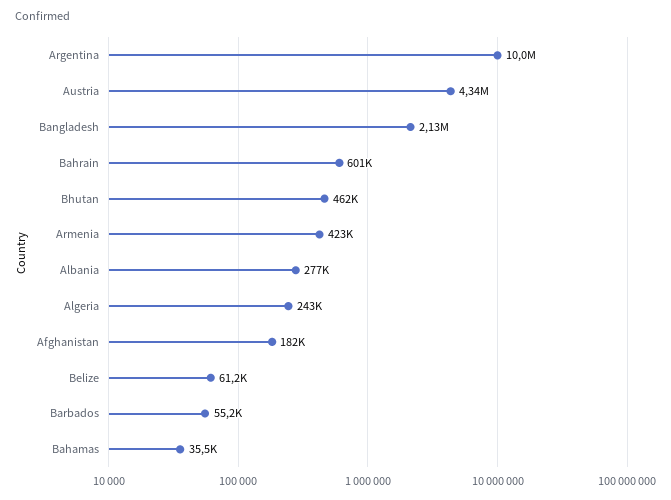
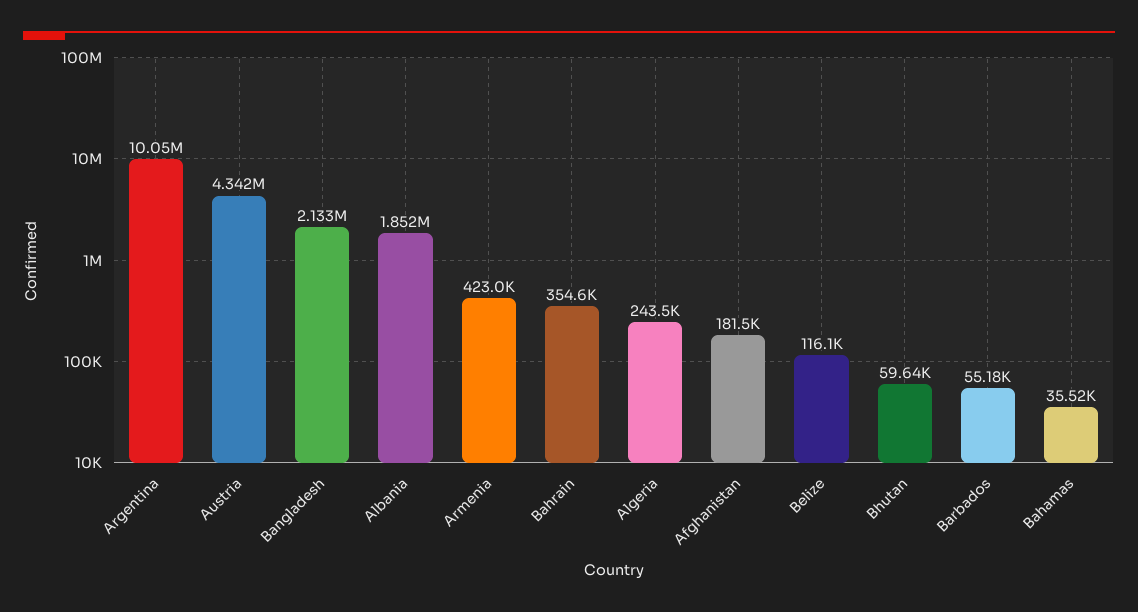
  {
    "Argentina": 10050000,
    "Austria": 4342000,
    "Bangladesh": 2133000,
-   "Bahrain": 601000,
+   "Bahrain": 354600,
-   "Bhutan": 462000,
+   "Bhutan": 59640,
    "Armenia": 423000,
-   "Albania": 277000,
+   "Albania": 1852000,
    "Algeria": 243500,
    "Afghanistan": 181500,
-   "Belize": 61200,
+   "Belize": 116100,
    "Barbados": 55180,
    "Bahamas": 35520
  }

